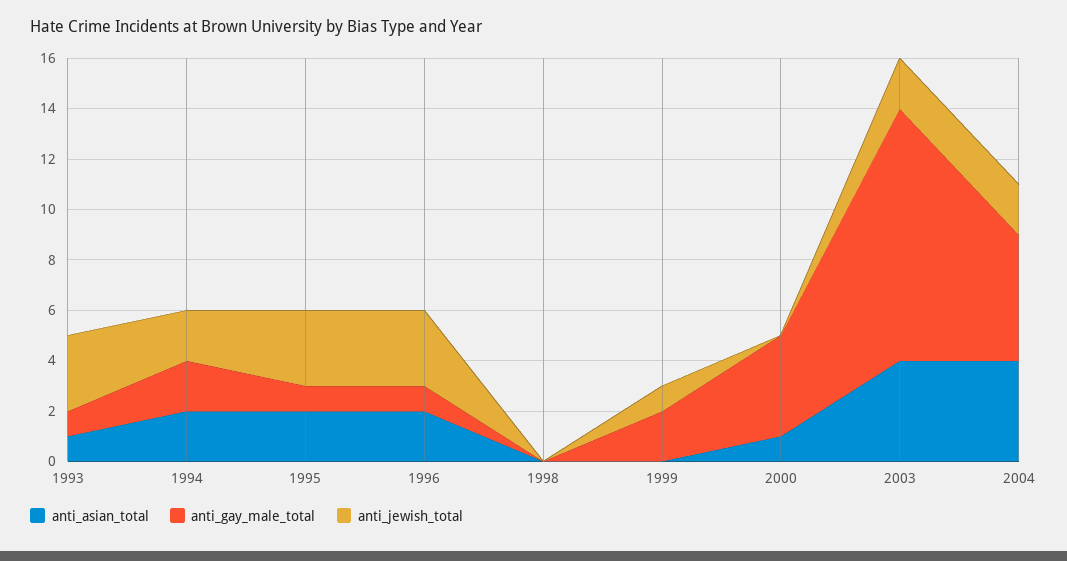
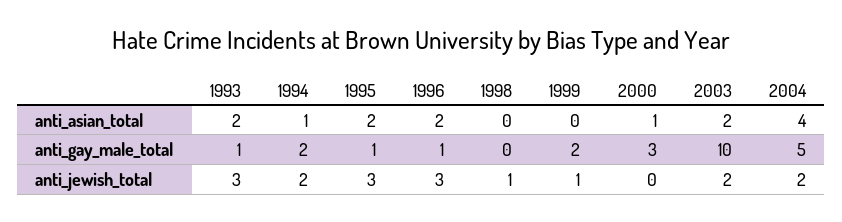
  {
    "anti_asian_total": {
-     "1993": 1,
+     "1993": 2,
-     "1994": 2,
+     "1994": 1,
      "1995": 2,
      "1996": 2,
      "1998": 0,
      "1999": 0,
      "2000": 1,
-     "2003": 4,
+     "2003": 2,
      "2004": 4
    },
    "anti_gay_male_total": {
      "1993": 1,
      "1994": 2,
      "1995": 1,
      "1996": 1,
      "1998": 0,
      "1999": 2,
-     "2000": 4,
+     "2000": 3,
      "2003": 10,
      "2004": 5
    },
    "anti_jewish_total": {
      "1993": 3,
      "1994": 2,
      "1995": 3,
      "1996": 3,
-     "1998": 0,
+     "1998": 1,
      "1999": 1,
      "2000": 0,
      "2003": 2,
      "2004": 2
    }
  }

